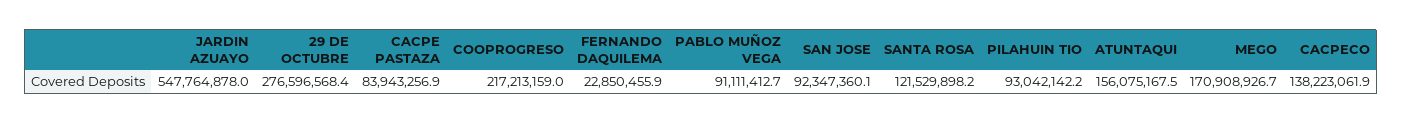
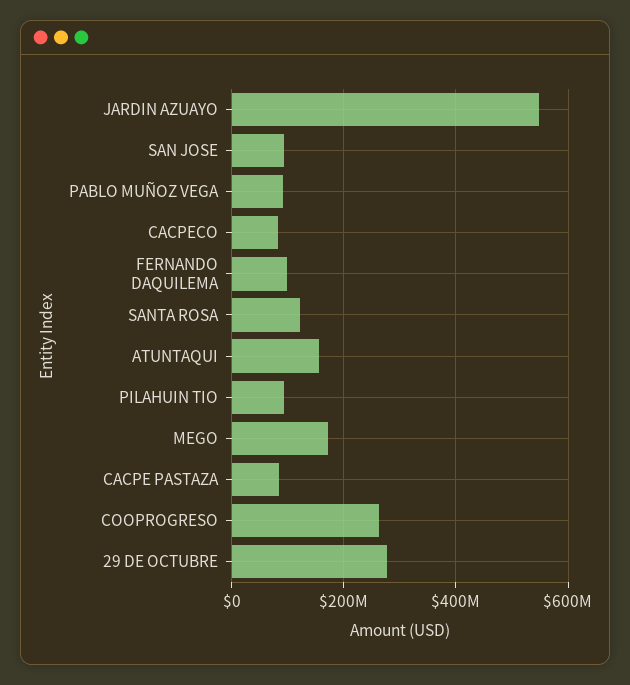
  {
    "JARDIN AZUAYO": 547764878,
    "29 DE OCTUBRE": 276596568.4,
    "CACPE PASTAZA": 83943256.9,
-   "COOPROGRESO": 217213159,
+   "COOPROGRESO": 260000000,
-   "FERNANDO DAQUILEMA": 22850455.9,
+   "FERNANDO DAQUILEMA": 100000000,
    "PABLO MUÑOZ VEGA": 91111412.7,
    "SAN JOSE": 92347360.1,
    "SANTA ROSA": 121529898.2,
    "PILAHUIN TIO": 93042142.2,
    "ATUNTAQUI": 156075167.5,
    "MEGO": 170908926.7,
-   "CACPECO": 138223061.9
+   "CACPECO": 80000000
  }

